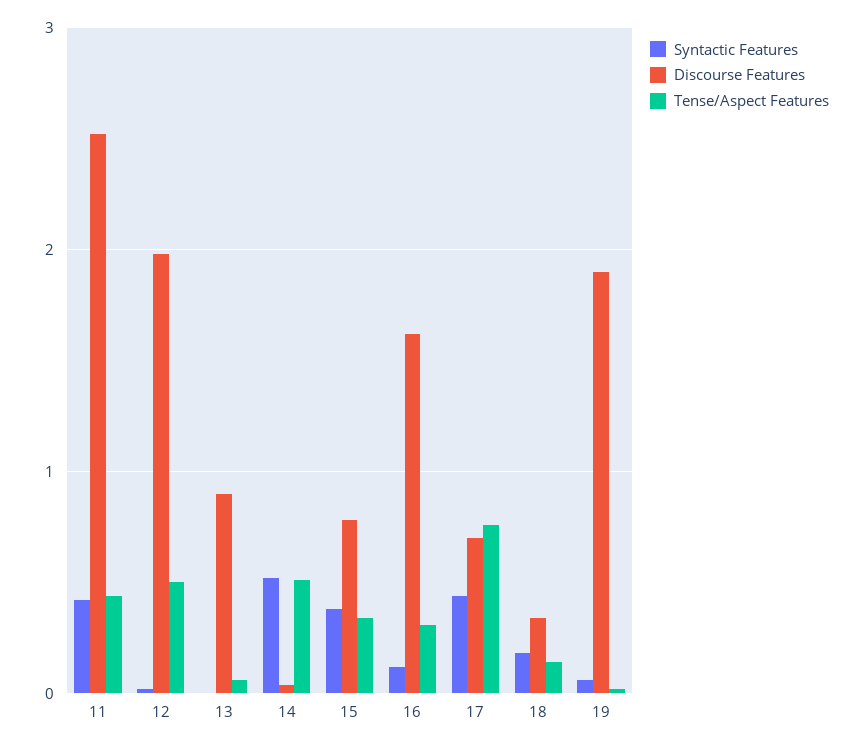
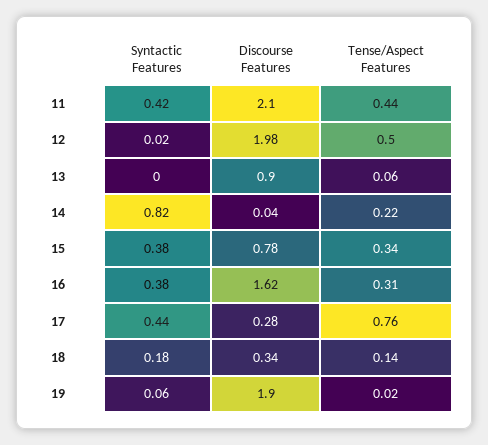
  {
    "Syntactic Features": {
      "11": 0.42,
      "12": 0.02,
      "13": 0,
-     "14": 0.5,
+     "14": 0.82,
      "15": 0.38,
-     "16": 0.1,
+     "16": 0.38,
      "17": 0.44,
      "18": 0.18,
      "19": 0.06
    },
    "Discourse Features": {
-     "11": 2.5,
+     "11": 2.1,
      "12": 1.98,
      "13": 0.9,
      "14": 0.04,
      "15": 0.78,
      "16": 1.62,
-     "17": 0.7,
+     "17": 0.28,
      "18": 0.34,
      "19": 1.9
    },
    "Tense/Aspect Features": {
      "11": 0.44,
      "12": 0.5,
      "13": 0.06,
-     "14": 0.5,
+     "14": 0.22,
      "15": 0.34,
      "16": 0.31,
      "17": 0.76,
      "18": 0.14,
      "19": 0.02
    }
  }

